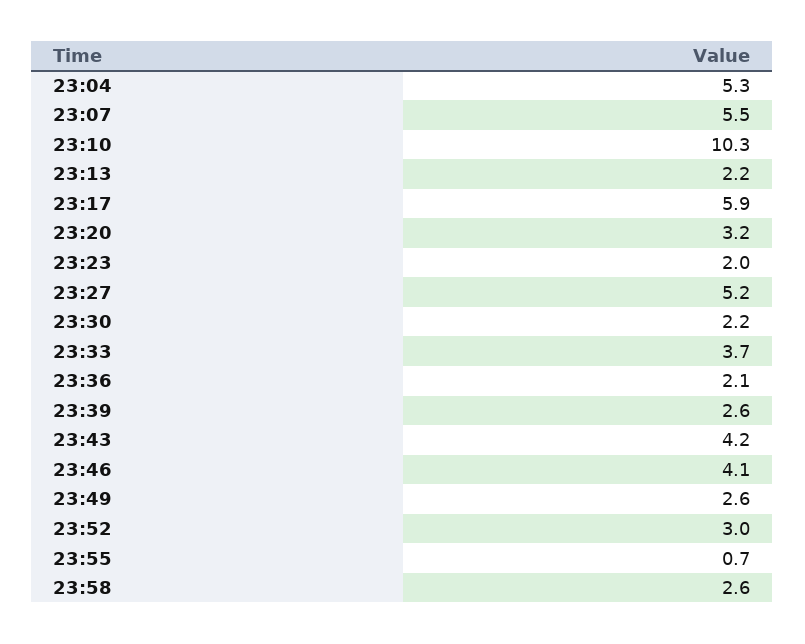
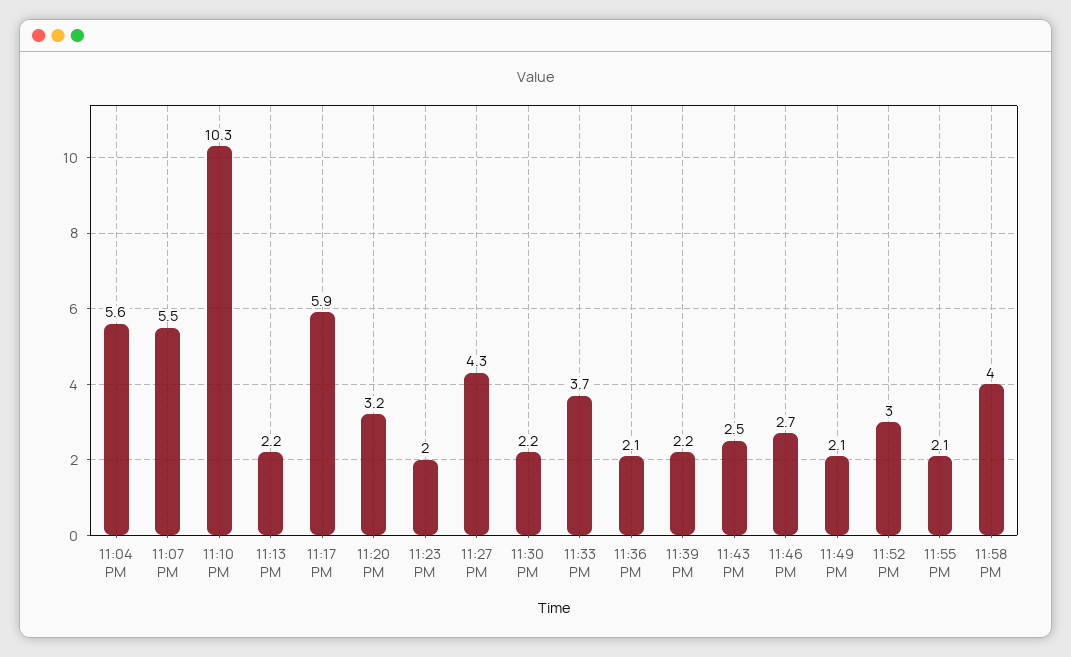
  {
-   "23:04": 5.3,
+   "23:04": 5.6,
    "23:07": 5.5,
    "23:10": 10.3,
    "23:13": 2.2,
    "23:17": 5.9,
    "23:20": 3.2,
    "23:23": 2,
-   "23:27": 5.2,
+   "23:27": 4.3,
    "23:30": 2.2,
    "23:33": 3.7,
    "23:36": 2.1,
-   "23:39": 2.6,
+   "23:39": 2.2,
-   "23:43": 4.2,
+   "23:43": 2.5,
-   "23:46": 4.1,
+   "23:46": 2.7,
-   "23:49": 2.6,
+   "23:49": 2.1,
    "23:52": 3,
-   "23:55": 0.7,
+   "23:55": 2.1,
-   "23:58": 2.6
+   "23:58": 4
  }

